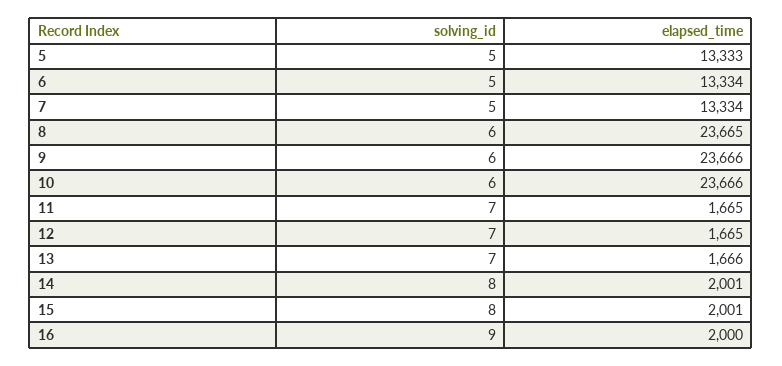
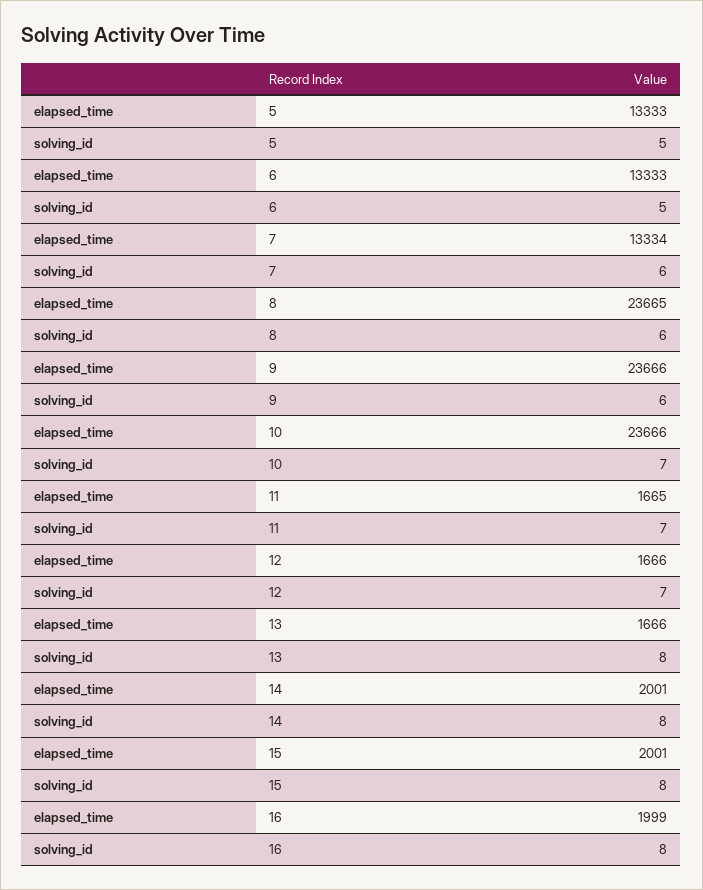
  {
    "solving_id": {
      "5": 5,
      "6": 5,
-     "7": 5,
+     "7": 6,
      "8": 6,
      "9": 6,
-     "10": 6,
+     "10": 7,
      "11": 7,
      "12": 7,
-     "13": 7,
+     "13": 8,
      "14": 8,
      "15": 8,
-     "16": 9
+     "16": 8
    },
    "elapsed_time": {
      "5": 13333,
-     "6": 13334,
+     "6": 13333,
      "7": 13334,
      "8": 23665,
      "9": 23666,
      "10": 23666,
      "11": 1665,
-     "12": 1665,
+     "12": 1666,
      "13": 1666,
      "14": 2001,
      "15": 2001,
-     "16": 2000
+     "16": 1999
    }
  }

